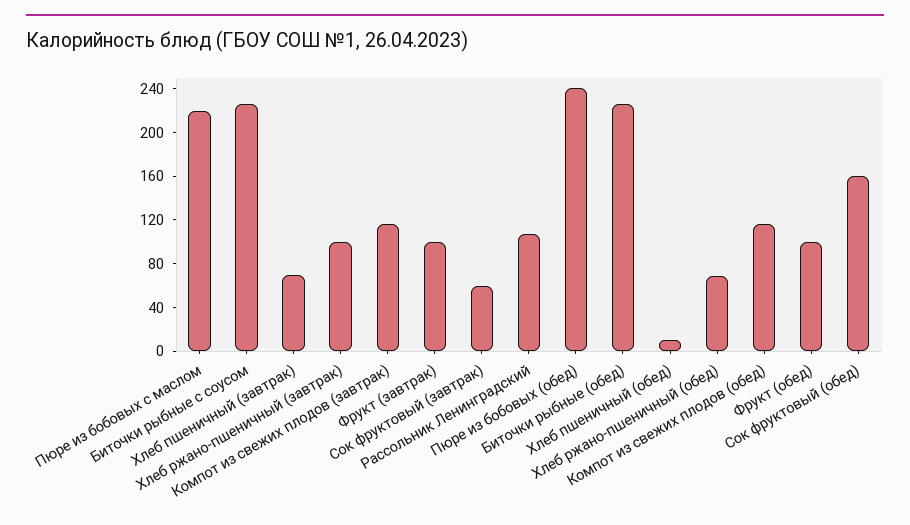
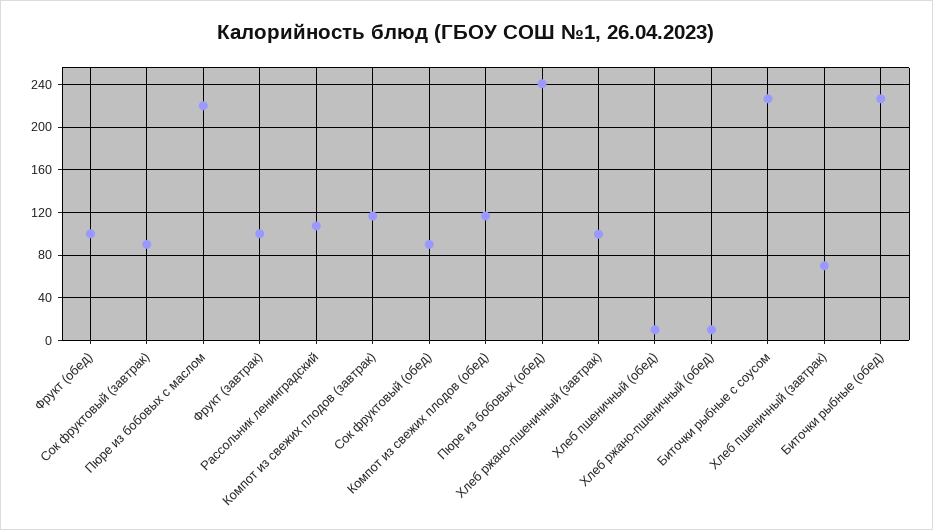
  {
    "Пюре из бобовых с маслом": 220,
    "Биточки рыбные с соусом": 230,
    "Хлеб пшеничный (завтрак)": 70,
    "Хлеб ржано-пшеничный (завтрак)": 100,
    "Компот из свежих плодов (завтрак)": 120,
    "Фрукт (завтрак)": 100,
-   "Сок фруктовый (завтрак)": 60,
+   "Сок фруктовый (завтрак)": 90,
    "Рассольник Ленинградский": 110,
    "Пюре из бобовых (обед)": 240,
    "Биточки рыбные (обед)": 230,
    "Хлеб пшеничный (обед)": 10,
-   "Хлеб ржано-пшеничный (обед)": 70,
+   "Хлеб ржано-пшеничный (обед)": 10,
    "Компот из свежих плодов (обед)": 120,
    "Фрукт (обед)": 100,
-   "Сок фруктовый (обед)": 160
+   "Сок фруктовый (обед)": 90
  }

